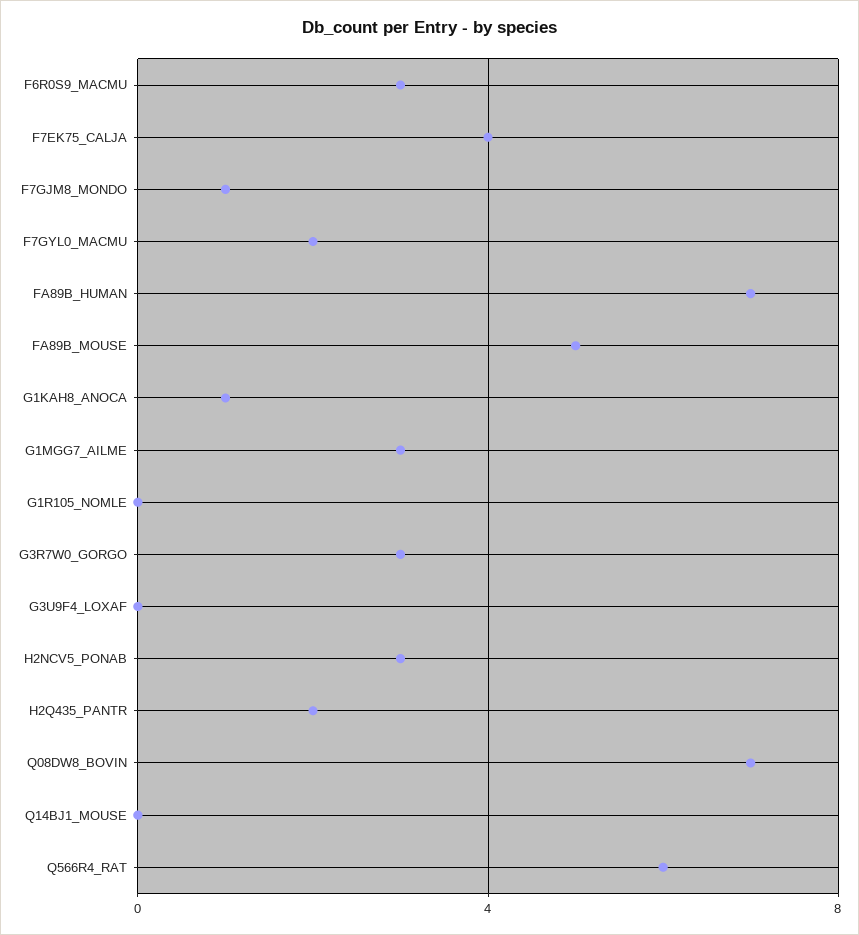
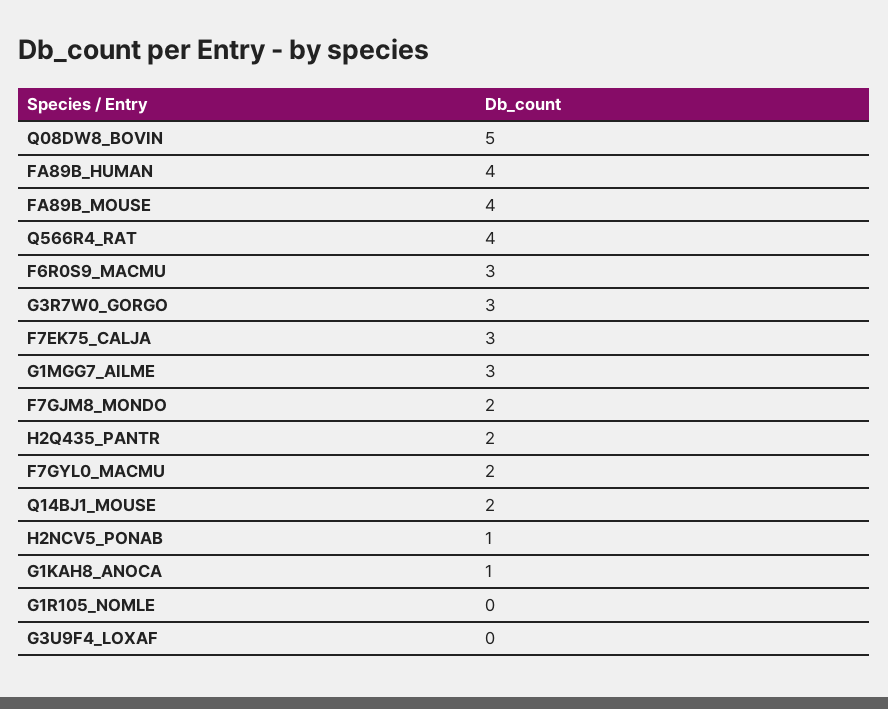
  {
    "F6R0S9_MACMU": 3,
-   "F7EK75_CALJA": 4,
+   "F7EK75_CALJA": 3,
-   "F7GJM8_MONDO": 1,
+   "F7GJM8_MONDO": 2,
    "F7GYL0_MACMU": 2,
-   "FA89B_HUMAN": 7,
+   "FA89B_HUMAN": 4,
-   "FA89B_MOUSE": 5,
+   "FA89B_MOUSE": 4,
    "G1KAH8_ANOCA": 1,
    "G1MGG7_AILME": 3,
    "G1R105_NOMLE": 0,
    "G3R7W0_GORGO": 3,
    "G3U9F4_LOXAF": 0,
-   "H2NCV5_PONAB": 3,
+   "H2NCV5_PONAB": 1,
    "H2Q435_PANTR": 2,
-   "Q08DW8_BOVIN": 7,
+   "Q08DW8_BOVIN": 5,
-   "Q14BJ1_MOUSE": 0,
+   "Q14BJ1_MOUSE": 2,
-   "Q566R4_RAT": 6
+   "Q566R4_RAT": 4
  }

